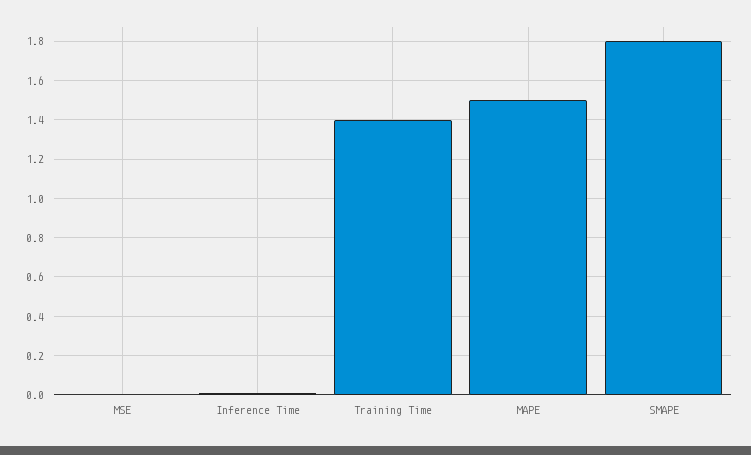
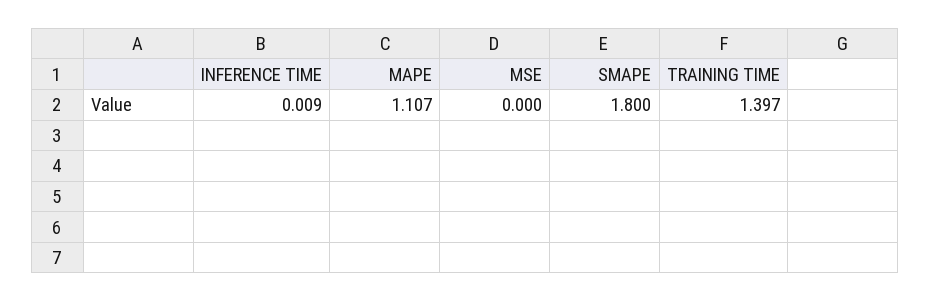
  {
    "MSE": 0,
    "Inference Time": 0.009,
    "Training Time": 1.397,
-   "MAPE": 1.5,
+   "MAPE": 1.107,
    "SMAPE": 1.8
  }

